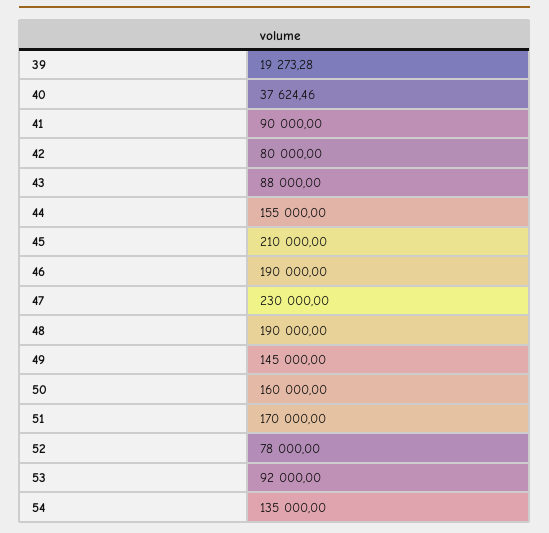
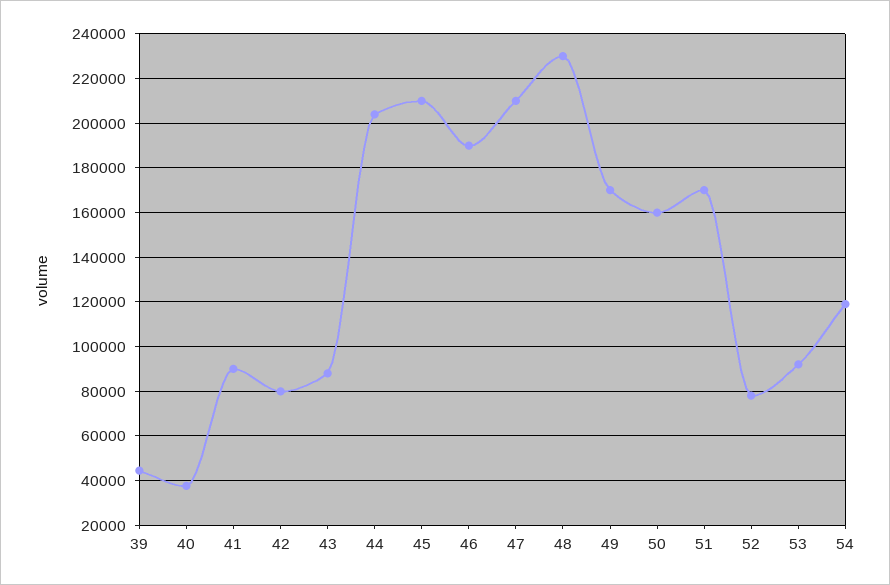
  {
-   "39": 19273.28,
+   "39": 45000,
    "40": 37624.46,
    "41": 90000,
    "42": 80000,
    "43": 88000,
-   "44": 155000,
+   "44": 205000,
    "45": 210000,
    "46": 190000,
-   "47": 230000,
+   "47": 210000,
-   "48": 190000,
+   "48": 230000,
-   "49": 145000,
+   "49": 170000,
    "50": 160000,
    "51": 170000,
    "52": 78000,
    "53": 92000,
-   "54": 135000
+   "54": 120000
  }

